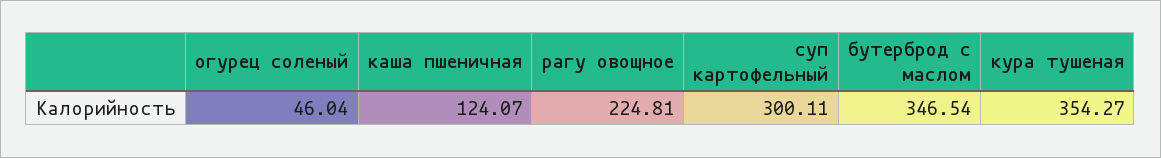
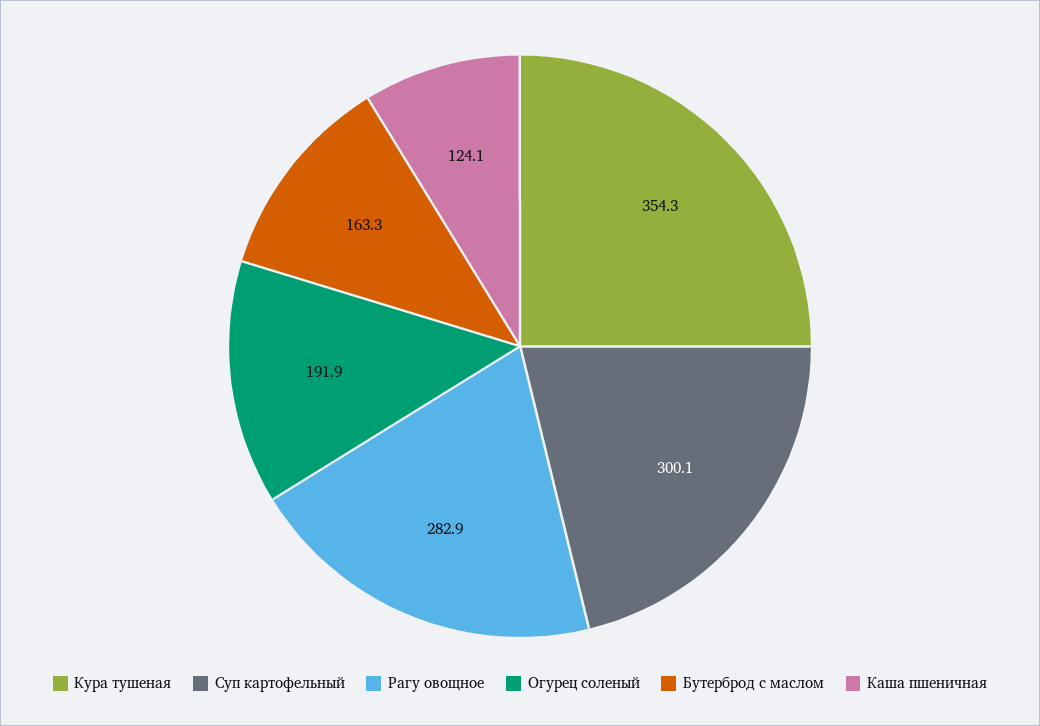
  {
-   "огурец соленый": 46.04,
+   "огурец соленый": 191.9,
    "каша пшеничная": 124.07,
-   "рагу овощное": 224.81,
+   "рагу овощное": 282.9,
    "суп картофельный": 300.11,
-   "бутерброд с маслом": 346.54,
+   "бутерброд с маслом": 163.3,
    "кура тушеная": 354.27
  }

